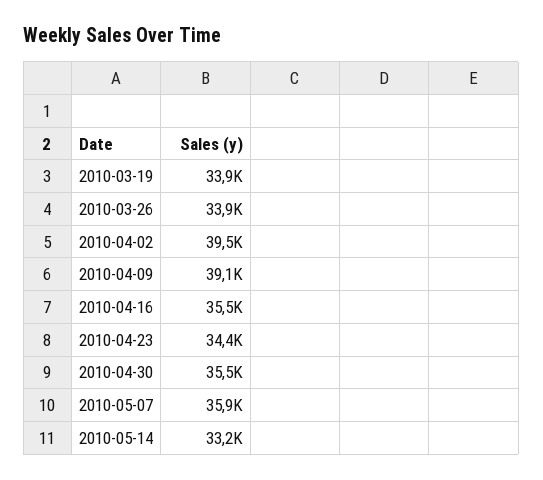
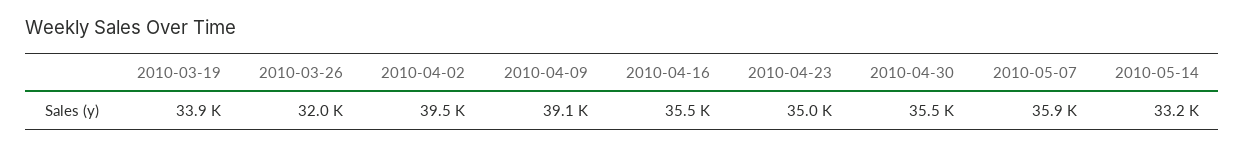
  {
    "2010-03-19": 33900,
-   "2010-03-26": 33900,
+   "2010-03-26": 32000,
    "2010-04-02": 39500,
    "2010-04-09": 39100,
    "2010-04-16": 35500,
-   "2010-04-23": 34400,
+   "2010-04-23": 35000,
    "2010-04-30": 35500,
    "2010-05-07": 35900,
    "2010-05-14": 33200
  }

